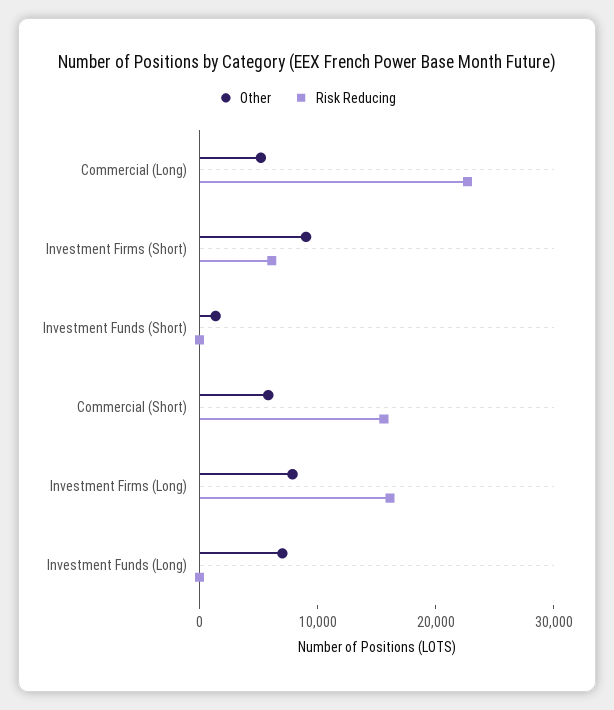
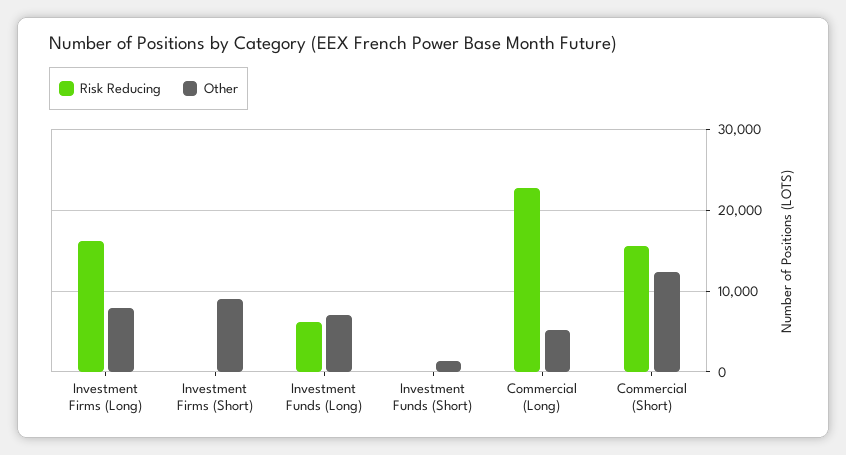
  {
    "Other": {
      "Commercial (Long)": 5000,
      "Investment Firms (Short)": 9000,
      "Investment Funds (Short)": 1000,
-     "Commercial (Short)": 6000,
+     "Commercial (Short)": 12000,
      "Investment Firms (Long)": 8000,
      "Investment Funds (Long)": 7000
    },
    "Risk Reducing": {
      "Commercial (Long)": 23000,
-     "Investment Firms (Short)": 6000,
+     "Investment Firms (Short)": 0,
      "Investment Funds (Short)": 0,
      "Commercial (Short)": 16000,
      "Investment Firms (Long)": 16000,
-     "Investment Funds (Long)": 0
+     "Investment Funds (Long)": 6000
    }
  }

